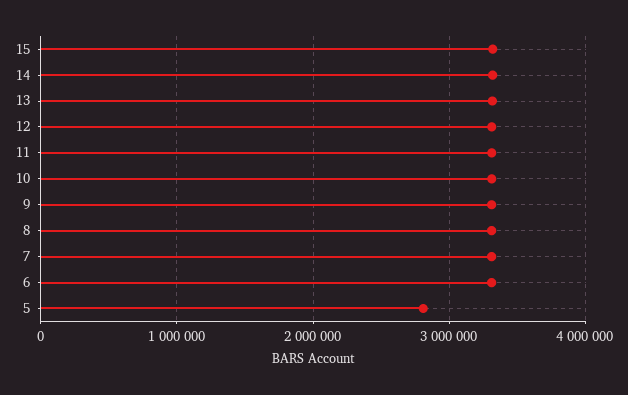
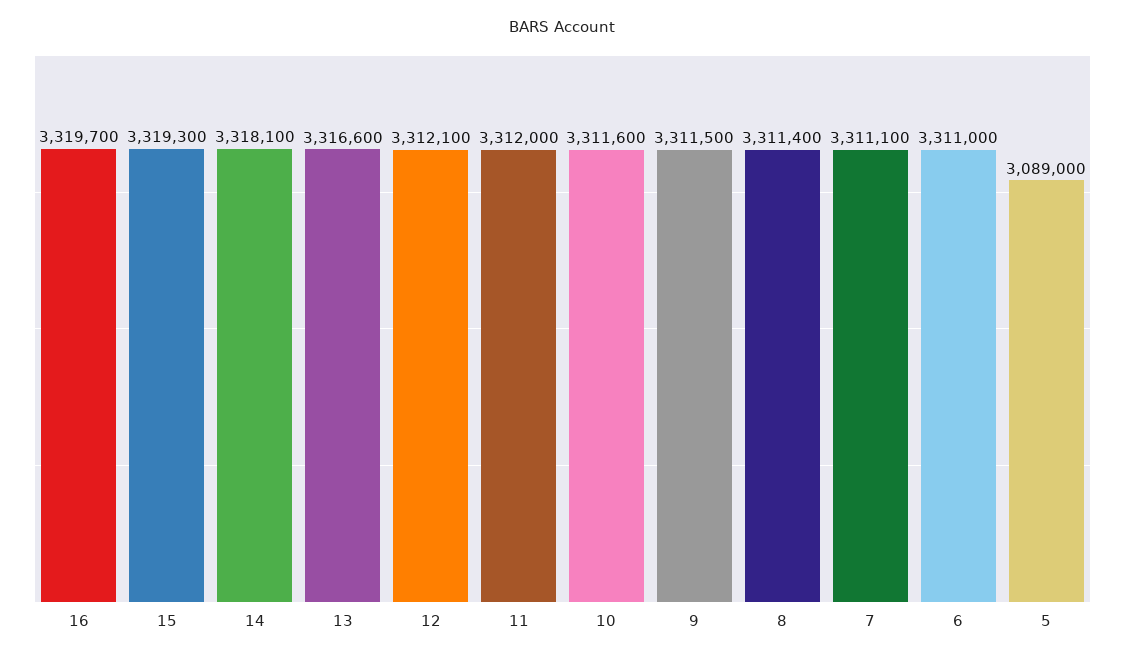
  {
    "15": 3319300,
    "14": 3318100,
    "13": 3316600,
    "12": 3312100,
    "11": 3312000,
    "10": 3311600,
    "9": 3311500,
    "8": 3311400,
    "7": 3311100,
    "6": 3311000,
-   "5": 2800000
+   "5": 3089000,
+   "16": 3319700
  }

